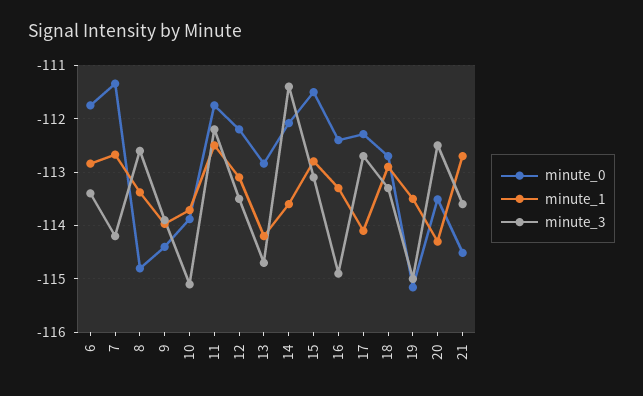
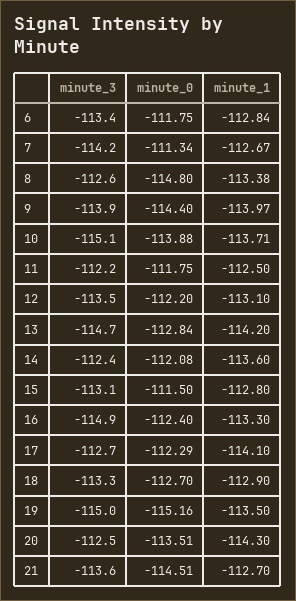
  {
    "minute_0": {
      "6": -111.75,
      "7": -111.34,
      "8": -114.8,
      "9": -114.4,
      "10": -113.88,
      "11": -111.75,
      "12": -112.2,
      "13": -112.84,
      "14": -112.08,
      "15": -111.5,
      "16": -112.4,
      "17": -112.29,
      "18": -112.7,
      "19": -115.16,
      "20": -113.51,
      "21": -114.51
    },
    "minute_1": {
      "6": -112.84,
      "7": -112.67,
      "8": -113.38,
      "9": -113.97,
      "10": -113.71,
      "11": -112.5,
      "12": -113.1,
      "13": -114.2,
      "14": -113.6,
      "15": -112.8,
      "16": -113.3,
      "17": -114.1,
      "18": -112.9,
      "19": -113.5,
      "20": -114.3,
      "21": -112.7
    },
    "minute_3": {
      "6": -113.4,
      "7": -114.2,
      "8": -112.6,
      "9": -113.9,
      "10": -115.1,
      "11": -112.2,
      "12": -113.5,
      "13": -114.7,
-     "14": -111.4,
+     "14": -112.4,
      "15": -113.1,
      "16": -114.9,
      "17": -112.7,
      "18": -113.3,
      "19": -115,
      "20": -112.5,
      "21": -113.6
    }
  }

